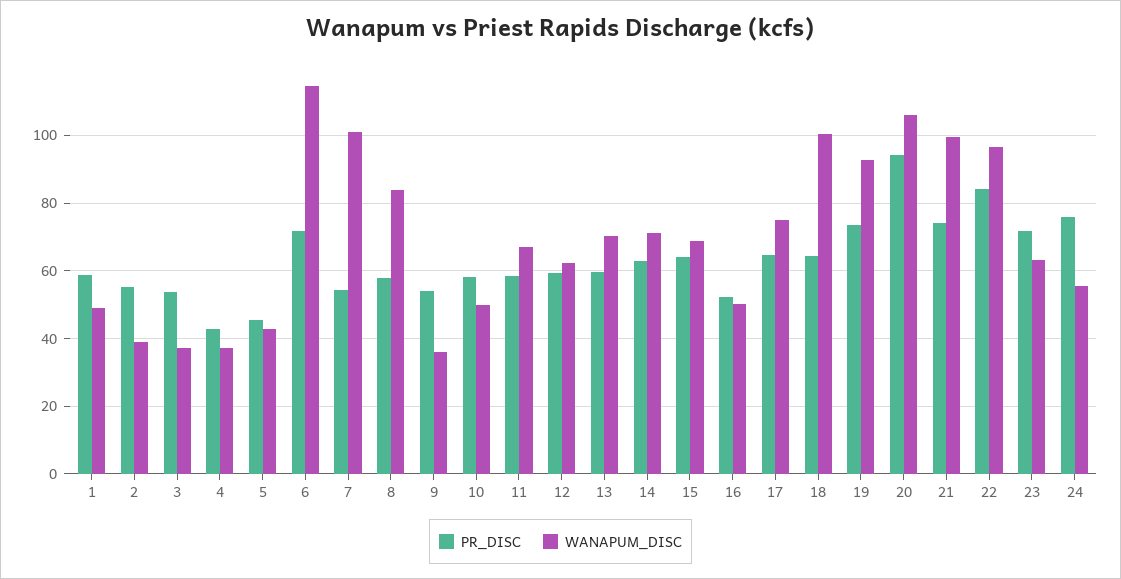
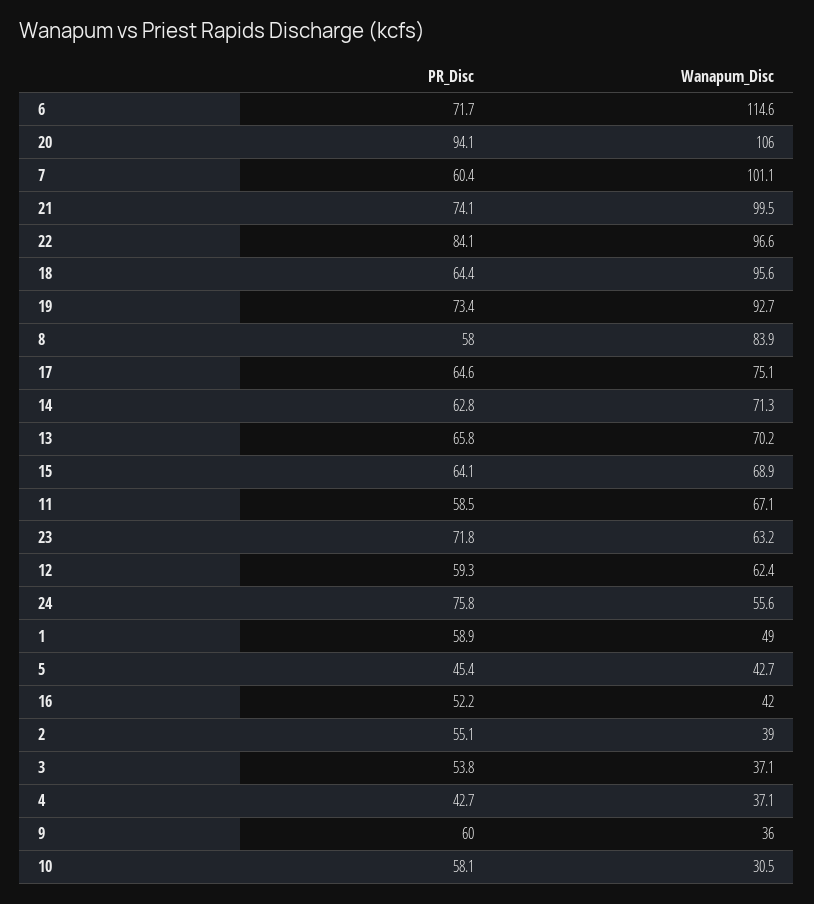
  {
    "PR_DISC": {
      "1": 58.9,
      "2": 55.1,
      "3": 53.8,
      "4": 42.7,
      "5": 45.4,
      "6": 71.7,
-     "7": 54,
+     "7": 60.4,
      "8": 58,
-     "9": 54,
+     "9": 60,
      "10": 58.1,
      "11": 58.5,
      "12": 59.3,
-     "13": 60,
+     "13": 65.8,
      "14": 62.8,
      "15": 64.1,
      "16": 52.2,
      "17": 64.6,
      "18": 64.4,
      "19": 73.4,
      "20": 94.1,
      "21": 74.1,
      "22": 84.1,
      "23": 71.8,
      "24": 75.8
    },
    "WANAPUM_DISC": {
      "1": 49,
      "2": 39,
      "3": 37.1,
      "4": 37.1,
      "5": 42.7,
      "6": 114.6,
      "7": 101.1,
      "8": 83.9,
      "9": 36,
-     "10": 50,
+     "10": 30.5,
      "11": 67.1,
      "12": 62.4,
      "13": 70.2,
      "14": 71.3,
      "15": 68.9,
-     "16": 50,
+     "16": 42,
      "17": 75.1,
-     "18": 100,
+     "18": 95.6,
      "19": 92.7,
      "20": 106,
      "21": 99.5,
      "22": 96.6,
      "23": 63.2,
      "24": 55.6
    }
  }

